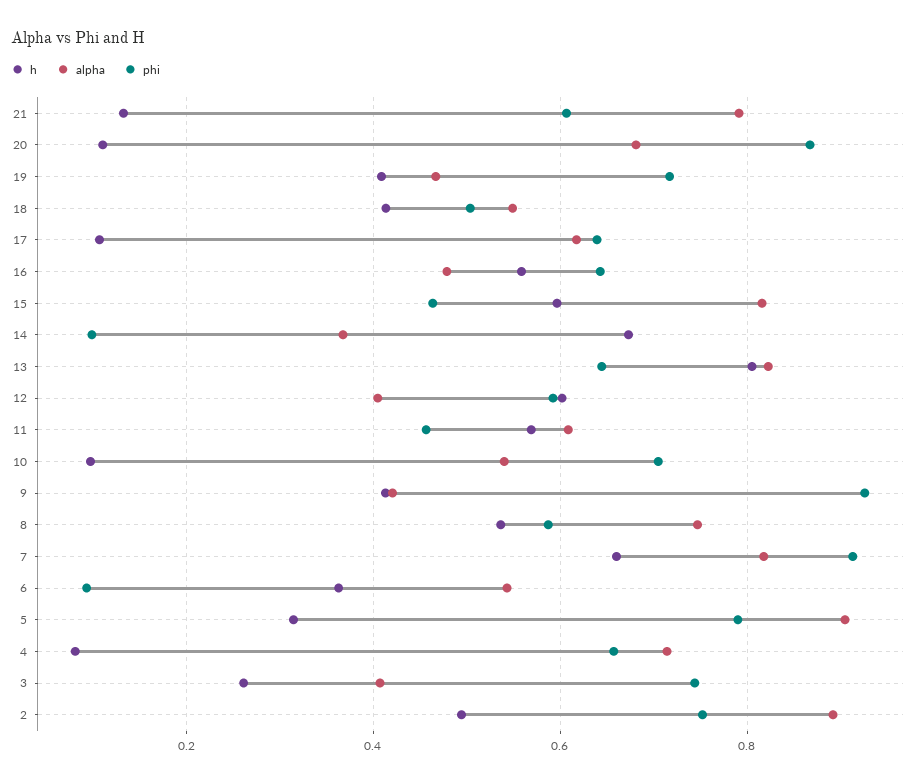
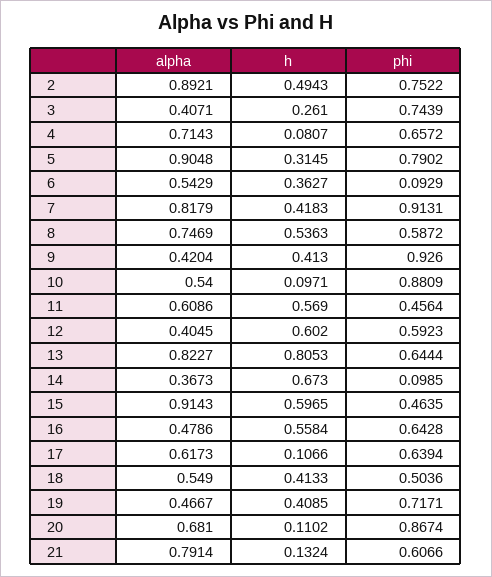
  {
    "h": {
      "21": 0.1324,
      "20": 0.1102,
      "19": 0.4085,
      "18": 0.4133,
      "17": 0.1066,
      "16": 0.5584,
      "15": 0.5965,
      "14": 0.673,
      "13": 0.8053,
      "12": 0.602,
      "11": 0.569,
      "10": 0.0971,
      "9": 0.413,
      "8": 0.5363,
-     "7": 0.66,
+     "7": 0.4183,
      "6": 0.3627,
      "5": 0.3145,
      "4": 0.0807,
      "3": 0.261,
      "2": 0.4943
    },
    "alpha": {
      "21": 0.7914,
      "20": 0.681,
      "19": 0.4667,
      "18": 0.549,
      "17": 0.6173,
      "16": 0.4786,
-     "15": 0.82,
+     "15": 0.9143,
      "14": 0.3673,
      "13": 0.8227,
      "12": 0.4045,
      "11": 0.6086,
      "10": 0.54,
      "9": 0.4204,
      "8": 0.7469,
      "7": 0.8179,
      "6": 0.5429,
      "5": 0.9048,
      "4": 0.7143,
      "3": 0.4071,
      "2": 0.8921
    },
    "phi": {
      "21": 0.6066,
      "20": 0.8674,
      "19": 0.7171,
      "18": 0.5036,
      "17": 0.6394,
      "16": 0.6428,
      "15": 0.4635,
      "14": 0.0985,
      "13": 0.6444,
      "12": 0.5923,
      "11": 0.4564,
-     "10": 0.7,
+     "10": 0.8809,
      "9": 0.926,
      "8": 0.5872,
      "7": 0.9131,
      "6": 0.0929,
      "5": 0.7902,
      "4": 0.6572,
      "3": 0.7439,
      "2": 0.7522
    }
  }

